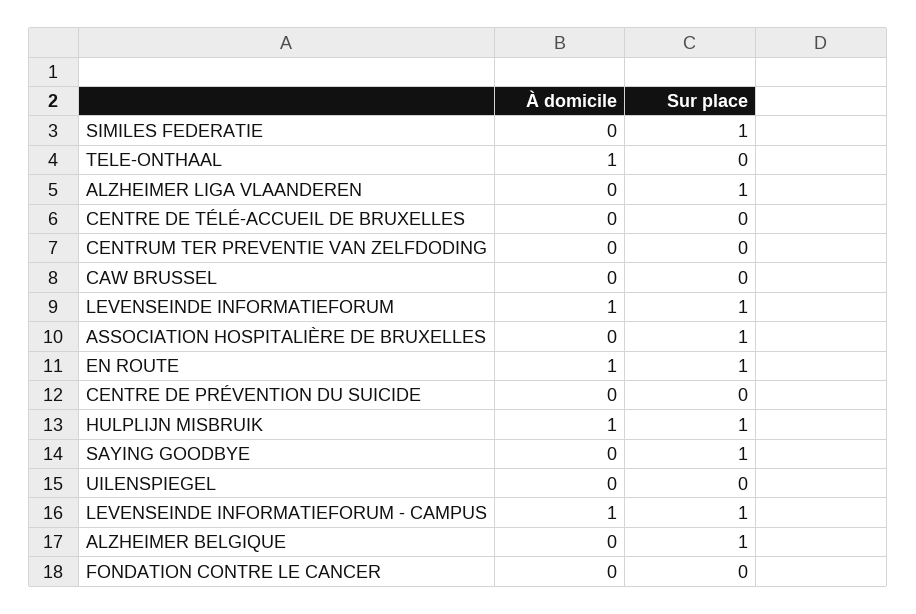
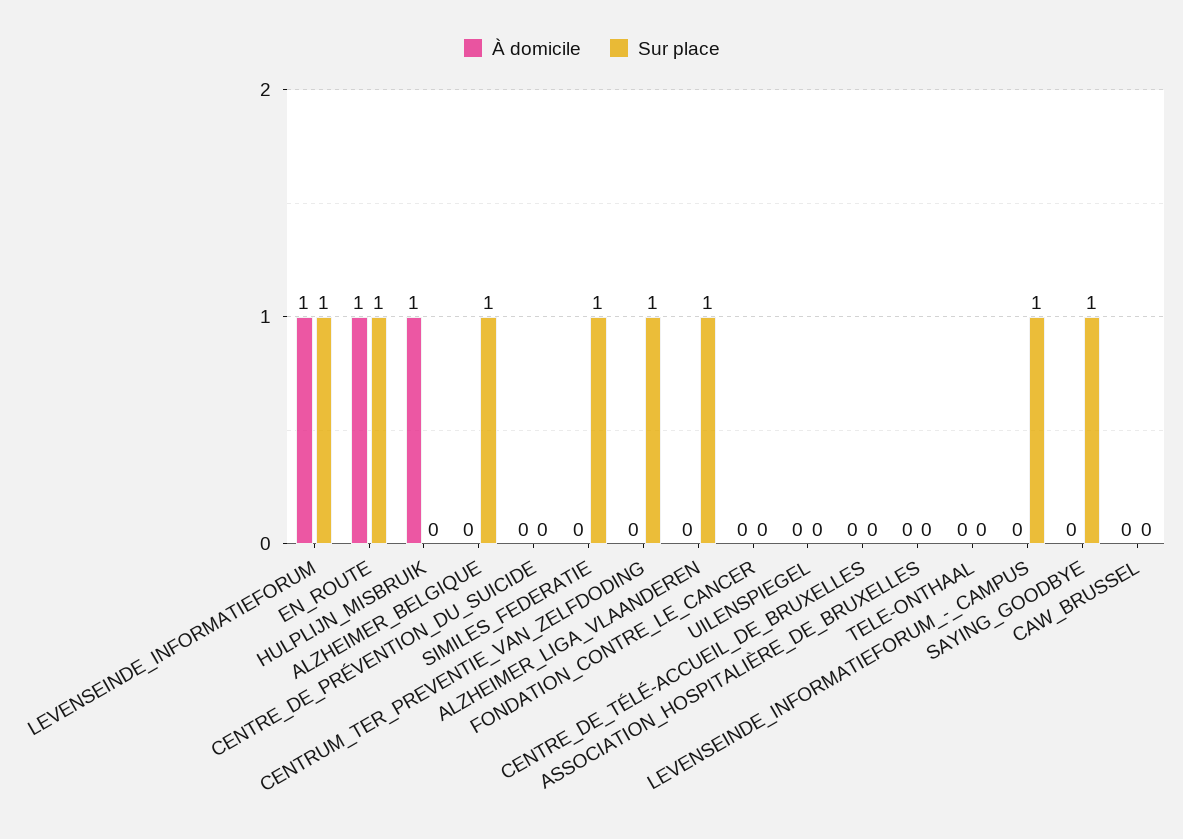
  {
    "À domicile": {
      "SIMILES FEDERATIE": 0,
-     "TELE-ONTHAAL": 1,
+     "TELE-ONTHAAL": 0,
      "ALZHEIMER LIGA VLAANDEREN": 0,
      "CENTRE DE TÉLÉ-ACCUEIL DE BRUXELLES": 0,
      "CENTRUM TER PREVENTIE VAN ZELFDODING": 0,
      "CAW BRUSSEL": 0,
      "LEVENSEINDE INFORMATIEFORUM": 1,
      "ASSOCIATION HOSPITALIÈRE DE BRUXELLES": 0,
      "EN ROUTE": 1,
      "CENTRE DE PRÉVENTION DU SUICIDE": 0,
      "HULPLIJN MISBRUIK": 1,
      "SAYING GOODBYE": 0,
      "UILENSPIEGEL": 0,
-     "LEVENSEINDE INFORMATIEFORUM - CAMPUS": 1,
+     "LEVENSEINDE INFORMATIEFORUM - CAMPUS": 0,
      "ALZHEIMER BELGIQUE": 0,
      "FONDATION CONTRE LE CANCER": 0
    },
    "Sur place": {
      "SIMILES FEDERATIE": 1,
      "TELE-ONTHAAL": 0,
      "ALZHEIMER LIGA VLAANDEREN": 1,
      "CENTRE DE TÉLÉ-ACCUEIL DE BRUXELLES": 0,
-     "CENTRUM TER PREVENTIE VAN ZELFDODING": 0,
+     "CENTRUM TER PREVENTIE VAN ZELFDODING": 1,
      "CAW BRUSSEL": 0,
      "LEVENSEINDE INFORMATIEFORUM": 1,
-     "ASSOCIATION HOSPITALIÈRE DE BRUXELLES": 1,
+     "ASSOCIATION HOSPITALIÈRE DE BRUXELLES": 0,
      "EN ROUTE": 1,
      "CENTRE DE PRÉVENTION DU SUICIDE": 0,
-     "HULPLIJN MISBRUIK": 1,
+     "HULPLIJN MISBRUIK": 0,
      "SAYING GOODBYE": 1,
      "UILENSPIEGEL": 0,
      "LEVENSEINDE INFORMATIEFORUM - CAMPUS": 1,
      "ALZHEIMER BELGIQUE": 1,
      "FONDATION CONTRE LE CANCER": 0
    }
  }

